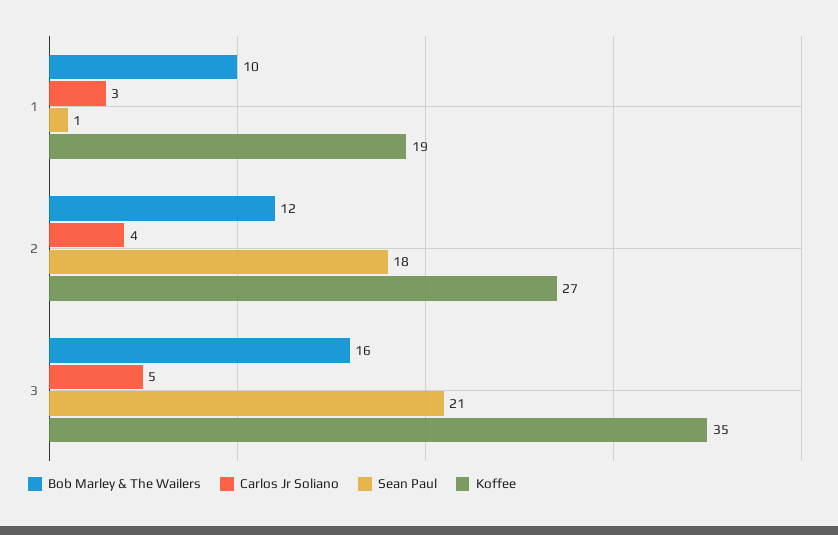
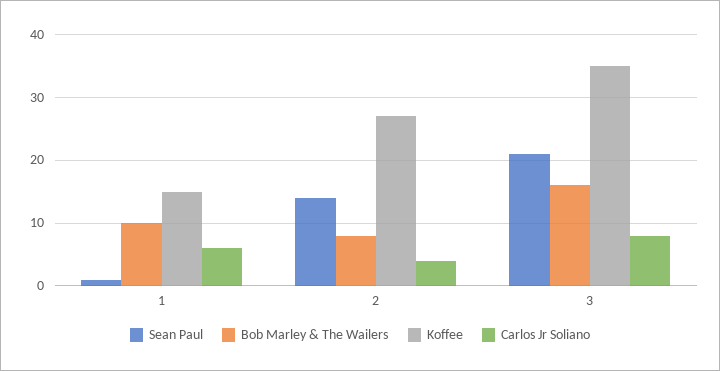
  {
    "Bob Marley & The Wailers": {
      "1": 10,
-     "2": 12,
+     "2": 8,
      "3": 16
    },
    "Carlos Jr Soliano": {
-     "1": 3,
+     "1": 6,
      "2": 4,
-     "3": 5
+     "3": 8
    },
    "Sean Paul": {
      "1": 1,
-     "2": 18,
+     "2": 14,
      "3": 21
    },
    "Koffee": {
-     "1": 19,
+     "1": 15,
      "2": 27,
      "3": 35
    }
  }

